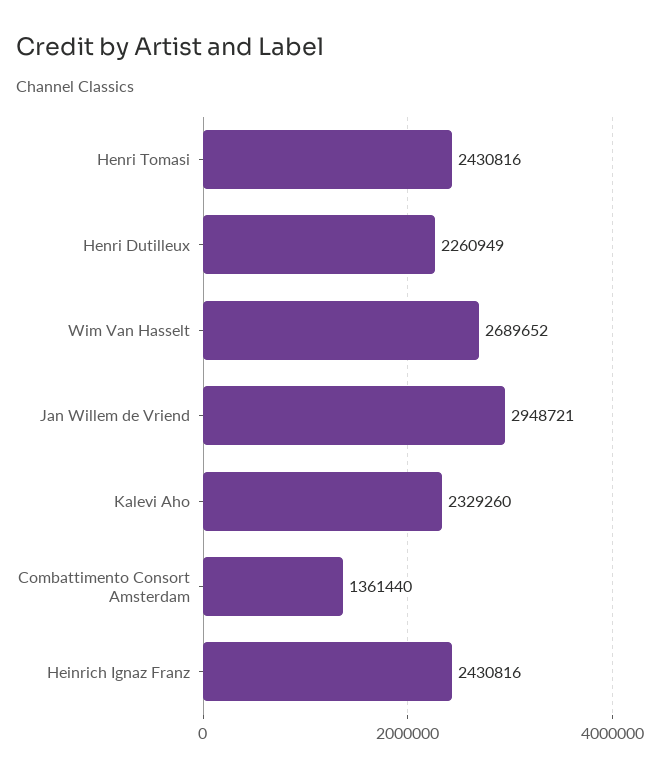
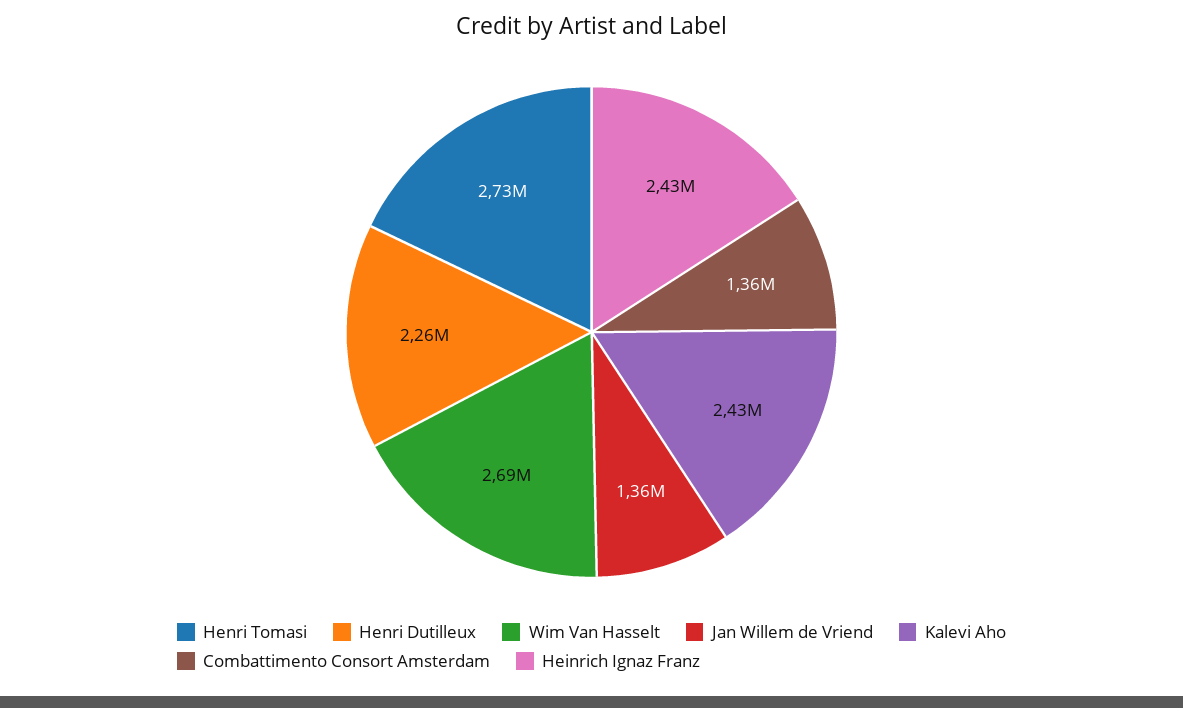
  {
-   "Henri Tomasi": 2430816,
+   "Henri Tomasi": 2730000,
    "Henri Dutilleux": 2260949,
    "Wim Van Hasselt": 2689652,
-   "Jan Willem de Vriend": 2948721,
+   "Jan Willem de Vriend": 1360000,
-   "Kalevi Aho": 2329260,
+   "Kalevi Aho": 2430000,
    "Combattimento Consort Amsterdam": 1361440,
    "Heinrich Ignaz Franz": 2430816
  }

